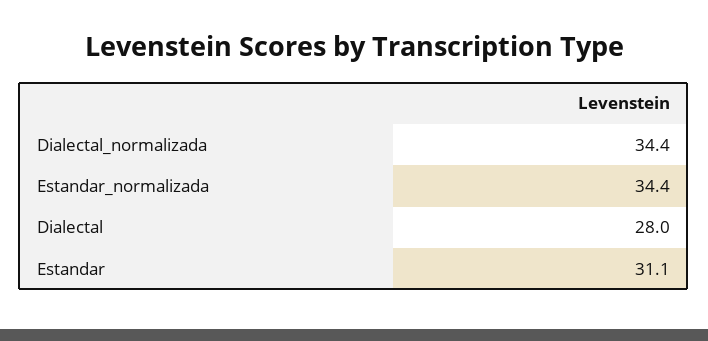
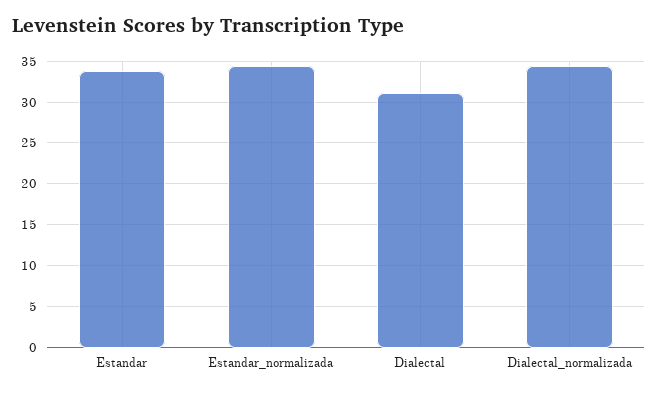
  {
    "Dialectal_normalizada": 34.4,
    "Estandar_normalizada": 34.4,
-   "Dialectal": 28,
+   "Dialectal": 31,
-   "Estandar": 31.1
+   "Estandar": 34
  }

